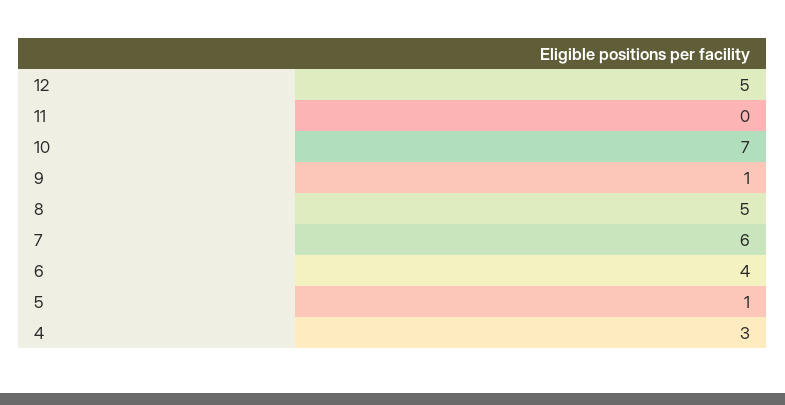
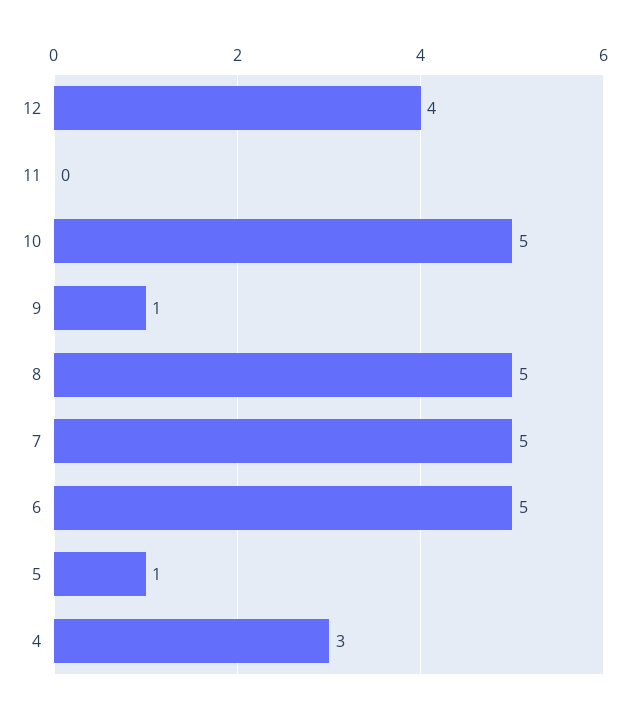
  {
-   "12": 5,
+   "12": 4,
    "11": 0,
-   "10": 7,
+   "10": 5,
    "9": 1,
    "8": 5,
-   "7": 6,
+   "7": 5,
-   "6": 4,
+   "6": 5,
    "5": 1,
    "4": 3
  }

